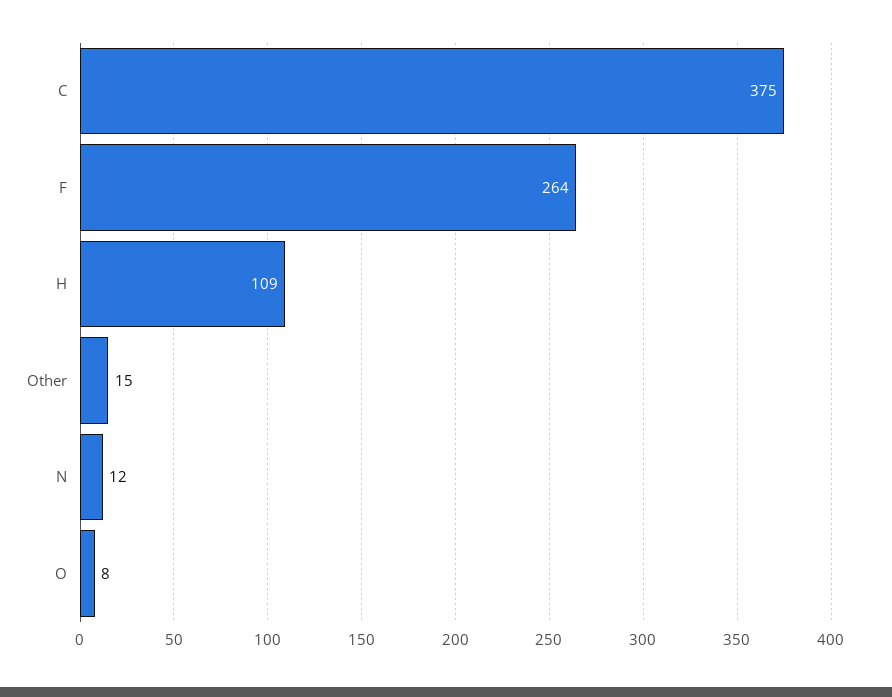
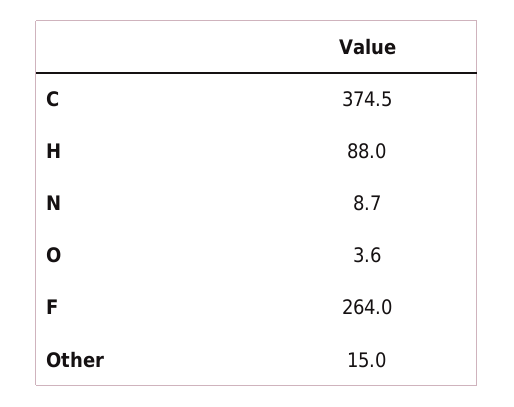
  {
    "C": 374.5,
    "F": 264,
-   "H": 109,
+   "H": 88,
    "Other": 15,
-   "N": 12,
+   "N": 8.7,
-   "O": 8
+   "O": 3.6
  }

